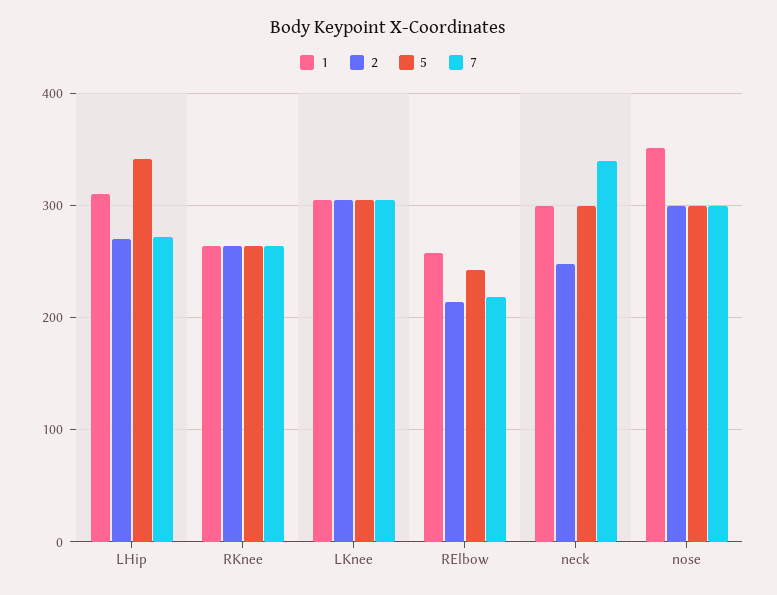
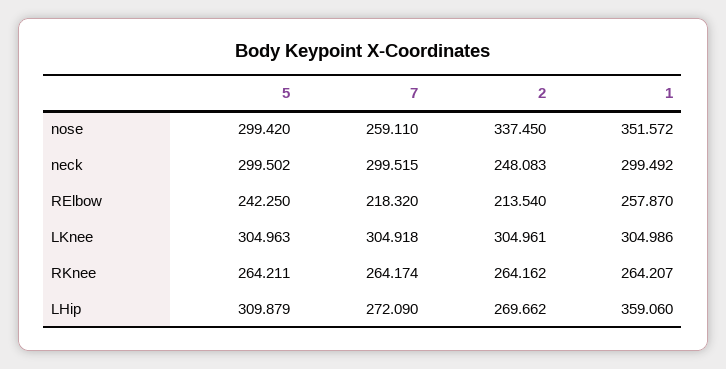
  {
    "1": {
-     "LHip": 310,
+     "LHip": 359.06,
      "RKnee": 264.207,
      "LKnee": 304.986,
      "RElbow": 257.87,
      "neck": 299.492,
      "nose": 351.572
    },
    "2": {
      "LHip": 269.662,
      "RKnee": 264.162,
      "LKnee": 304.961,
      "RElbow": 213.54,
      "neck": 248.083,
-     "nose": 300
+     "nose": 337.45
    },
    "5": {
-     "LHip": 340,
+     "LHip": 309.879,
      "RKnee": 264.211,
      "LKnee": 304.963,
      "RElbow": 242.25,
      "neck": 299.502,
      "nose": 299.42
    },
    "7": {
      "LHip": 272.09,
      "RKnee": 264.174,
      "LKnee": 304.918,
      "RElbow": 218.32,
-     "neck": 340,
+     "neck": 299.515,
-     "nose": 300
+     "nose": 259.11
    }
  }

